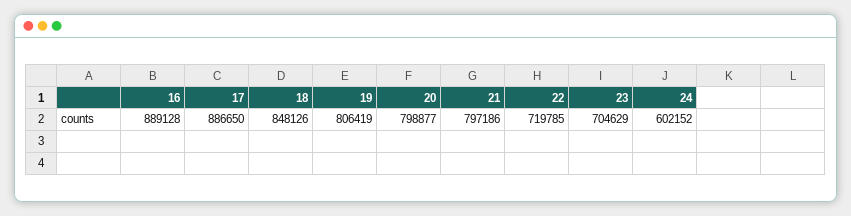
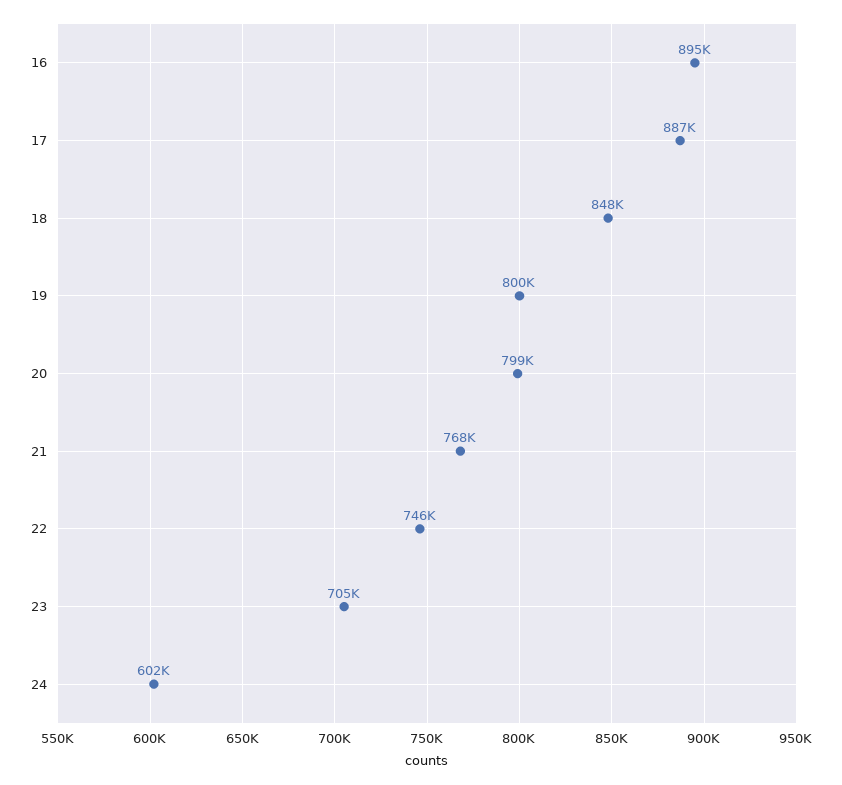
  {
-   "16": 889128,
+   "16": 895000,
    "17": 886650,
    "18": 848126,
-   "19": 806419,
+   "19": 800000,
    "20": 798877,
-   "21": 797186,
+   "21": 768000,
-   "22": 719785,
+   "22": 746000,
    "23": 704629,
    "24": 602152
  }

